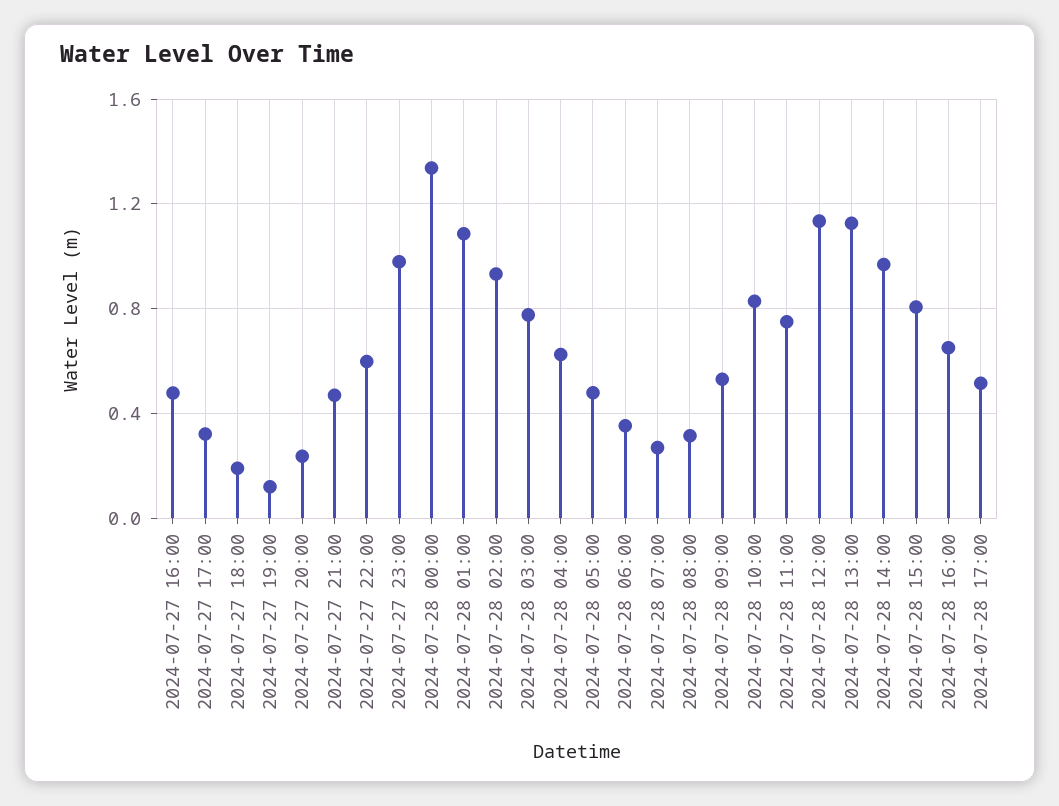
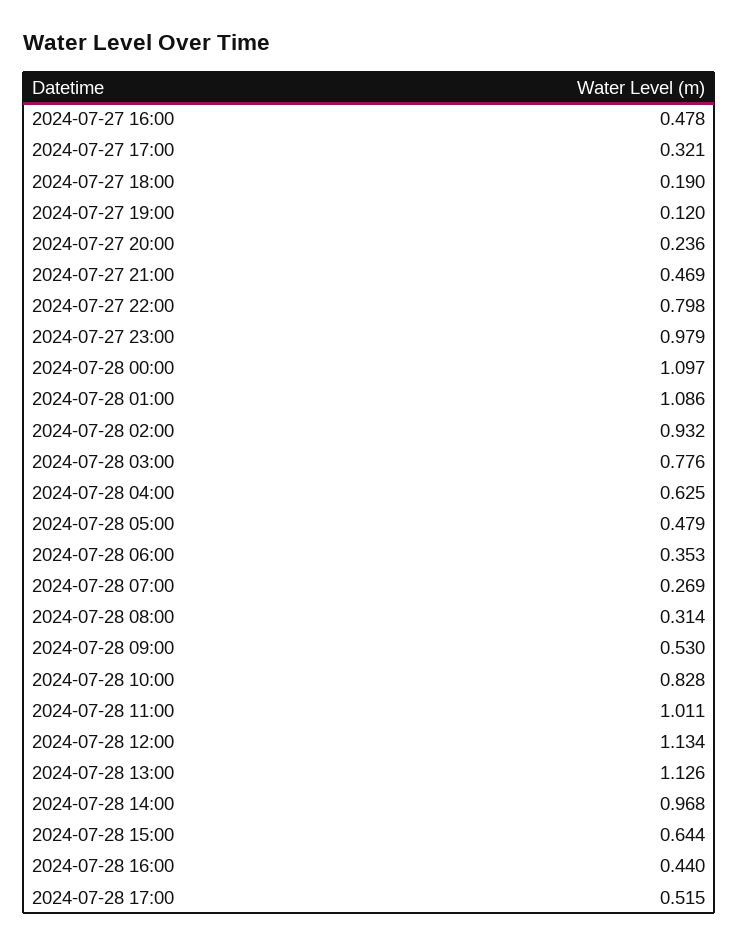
  {
    "2024-07-27 16:00": 0.478,
    "2024-07-27 17:00": 0.321,
    "2024-07-27 18:00": 0.19,
    "2024-07-27 19:00": 0.12,
    "2024-07-27 20:00": 0.236,
    "2024-07-27 21:00": 0.469,
-   "2024-07-27 22:00": 0.6,
+   "2024-07-27 22:00": 0.798,
    "2024-07-27 23:00": 0.979,
-   "2024-07-28 00:00": 1.35,
+   "2024-07-28 00:00": 1.097,
    "2024-07-28 01:00": 1.086,
    "2024-07-28 02:00": 0.932,
    "2024-07-28 03:00": 0.776,
    "2024-07-28 04:00": 0.625,
    "2024-07-28 05:00": 0.479,
    "2024-07-28 06:00": 0.353,
    "2024-07-28 07:00": 0.269,
    "2024-07-28 08:00": 0.314,
    "2024-07-28 09:00": 0.53,
    "2024-07-28 10:00": 0.828,
-   "2024-07-28 11:00": 0.75,
+   "2024-07-28 11:00": 1.011,
    "2024-07-28 12:00": 1.134,
    "2024-07-28 13:00": 1.126,
    "2024-07-28 14:00": 0.968,
-   "2024-07-28 15:00": 0.8,
+   "2024-07-28 15:00": 0.644,
-   "2024-07-28 16:00": 0.65,
+   "2024-07-28 16:00": 0.44,
    "2024-07-28 17:00": 0.515
  }

